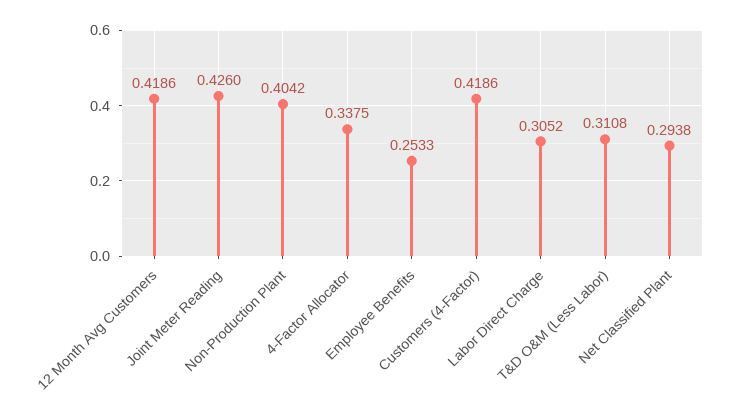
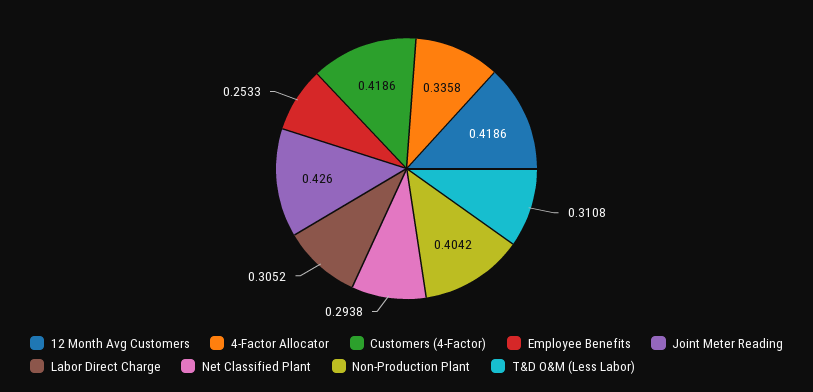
  {
    "12 Month Avg Customers": 0.4186,
    "Joint Meter Reading": 0.426,
    "Non-Production Plant": 0.4042,
-   "4-Factor Allocator": 0.3375,
+   "4-Factor Allocator": 0.3358,
    "Employee Benefits": 0.2533,
    "Customers (4-Factor)": 0.4186,
    "Labor Direct Charge": 0.3052,
    "T&D O&M (Less Labor)": 0.3108,
    "Net Classified Plant": 0.2938
  }

